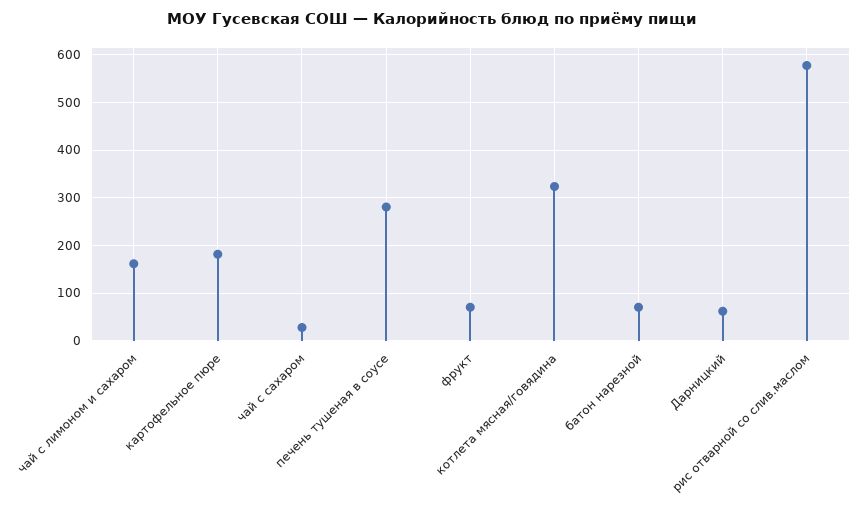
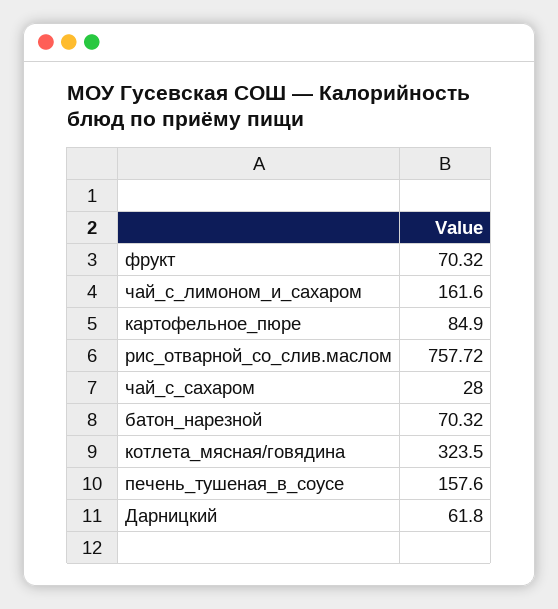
  {
    "чай с лимоном и сахаром": 161.6,
-   "картофельное пюре": 180,
+   "картофельное пюре": 84.9,
    "чай с сахаром": 28,
-   "печень тушеная в соусе": 280,
+   "печень тушеная в соусе": 157.6,
    "фрукт": 70.32,
    "котлета мясная/говядина": 323.5,
    "батон нарезной": 70.32,
    "Дарницкий": 61.8,
-   "рис отварной со слив.маслом": 580
+   "рис отварной со слив.маслом": 757.72
  }

